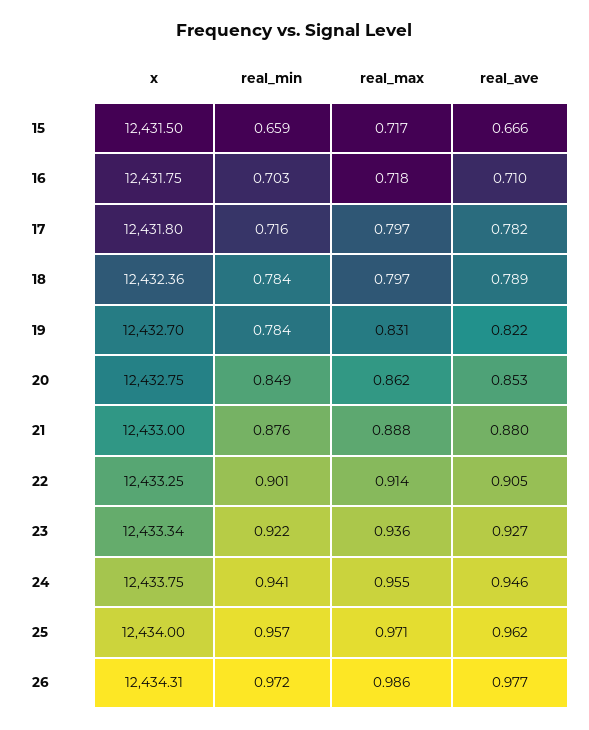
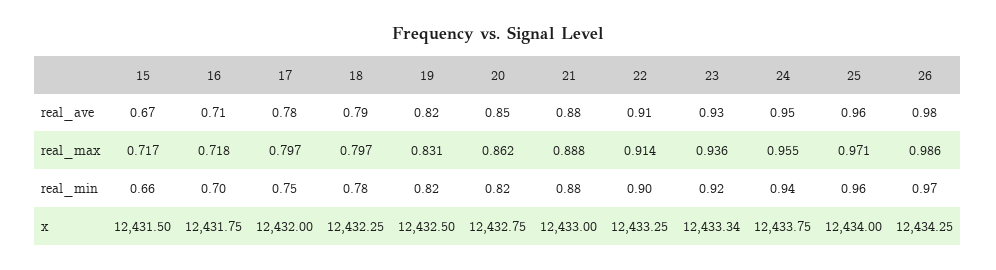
  {
    "x": {
      "15": 12431.5,
      "16": 12431.75,
-     "17": 12431.8,
+     "17": 12432,
-     "18": 12432.36,
+     "18": 12432.25,
-     "19": 12432.7,
+     "19": 12432.5,
      "20": 12432.75,
      "21": 12433,
      "22": 12433.25,
      "23": 12433.34,
      "24": 12433.75,
      "25": 12434,
-     "26": 12434.31
+     "26": 12434.25
    },
    "real_min": {
      "15": 0.659,
      "16": 0.703,
-     "17": 0.716,
+     "17": 0.75,
      "18": 0.784,
-     "19": 0.784,
+     "19": 0.82,
-     "20": 0.849,
+     "20": 0.82,
      "21": 0.876,
      "22": 0.901,
      "23": 0.922,
      "24": 0.941,
      "25": 0.957,
      "26": 0.972
    },
    "real_max": {
      "15": 0.717,
      "16": 0.718,
      "17": 0.797,
      "18": 0.797,
      "19": 0.831,
      "20": 0.862,
      "21": 0.888,
      "22": 0.914,
      "23": 0.936,
      "24": 0.955,
      "25": 0.971,
      "26": 0.986
    },
    "real_ave": {
      "15": 0.666,
      "16": 0.71,
      "17": 0.782,
      "18": 0.789,
      "19": 0.822,
      "20": 0.853,
      "21": 0.88,
      "22": 0.905,
      "23": 0.927,
      "24": 0.946,
      "25": 0.962,
      "26": 0.977
    }
  }

